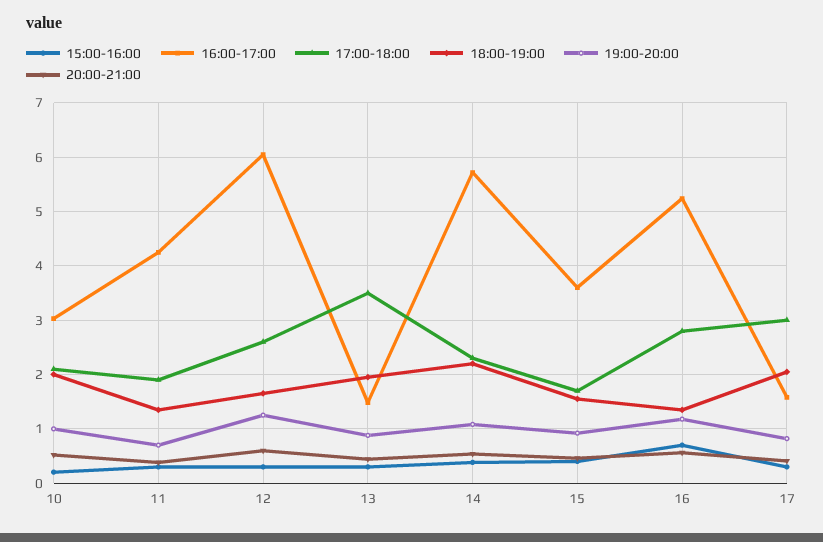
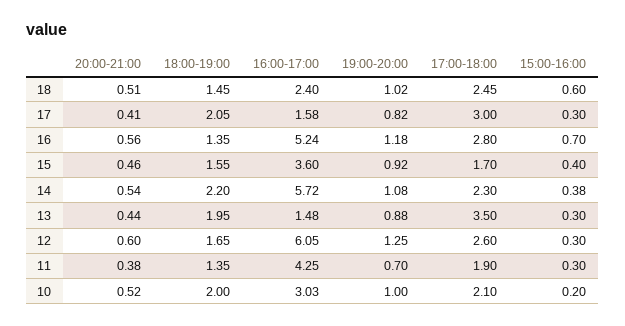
  {
    "15:00-16:00": {
      "10": 0.2,
      "11": 0.3,
      "12": 0.3,
      "13": 0.3,
      "14": 0.38,
      "15": 0.4,
      "16": 0.7,
-     "17": 0.3
+     "17": 0.3,
+     "18": 0.6
    },
    "16:00-17:00": {
      "10": 3.03,
      "11": 4.25,
      "12": 6.05,
      "13": 1.48,
      "14": 5.72,
      "15": 3.6,
      "16": 5.24,
-     "17": 1.58
+     "17": 1.58,
+     "18": 2.4
    },
    "17:00-18:00": {
      "10": 2.1,
      "11": 1.9,
      "12": 2.6,
      "13": 3.5,
      "14": 2.3,
      "15": 1.7,
      "16": 2.8,
-     "17": 3
+     "17": 3,
+     "18": 2.45
    },
    "18:00-19:00": {
      "10": 2,
      "11": 1.35,
      "12": 1.65,
      "13": 1.95,
      "14": 2.2,
      "15": 1.55,
      "16": 1.35,
-     "17": 2.05
+     "17": 2.05,
+     "18": 1.45
    },
    "19:00-20:00": {
      "10": 1,
      "11": 0.7,
      "12": 1.25,
      "13": 0.88,
      "14": 1.08,
      "15": 0.92,
      "16": 1.18,
-     "17": 0.82
+     "17": 0.82,
+     "18": 1.02
    },
    "20:00-21:00": {
      "10": 0.52,
      "11": 0.38,
      "12": 0.6,
      "13": 0.44,
      "14": 0.54,
      "15": 0.46,
      "16": 0.56,
-     "17": 0.41
+     "17": 0.41,
+     "18": 0.51
    }
  }

